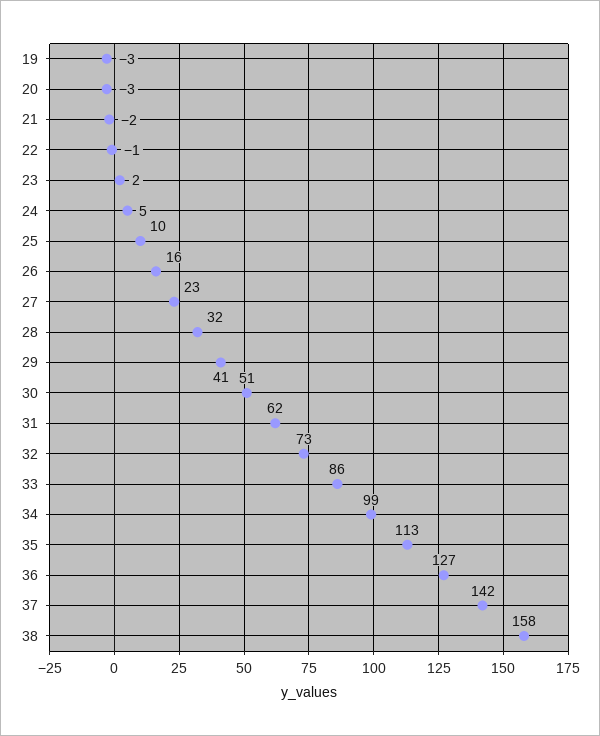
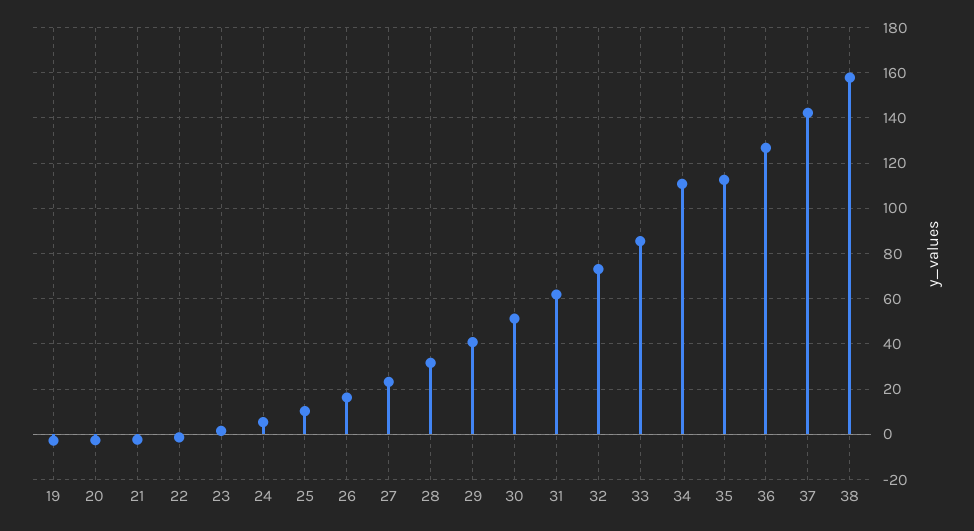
  {
    "19": -3,
    "20": -3,
    "21": -2,
    "22": -1,
    "23": 2,
    "24": 5,
    "25": 10,
    "26": 16,
    "27": 23,
    "28": 32,
    "29": 41,
    "30": 51,
    "31": 62,
    "32": 73,
    "33": 86,
-   "34": 99,
+   "34": 110,
    "35": 113,
    "36": 127,
    "37": 142,
    "38": 158
  }

